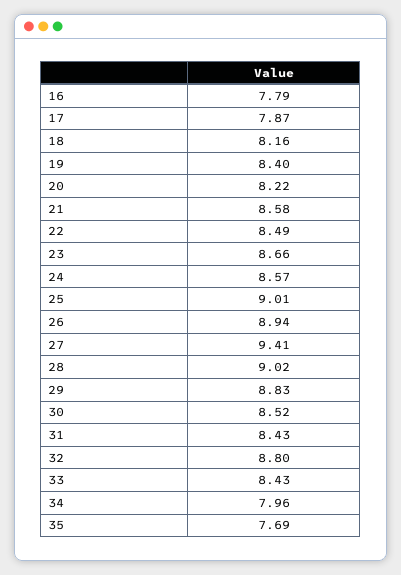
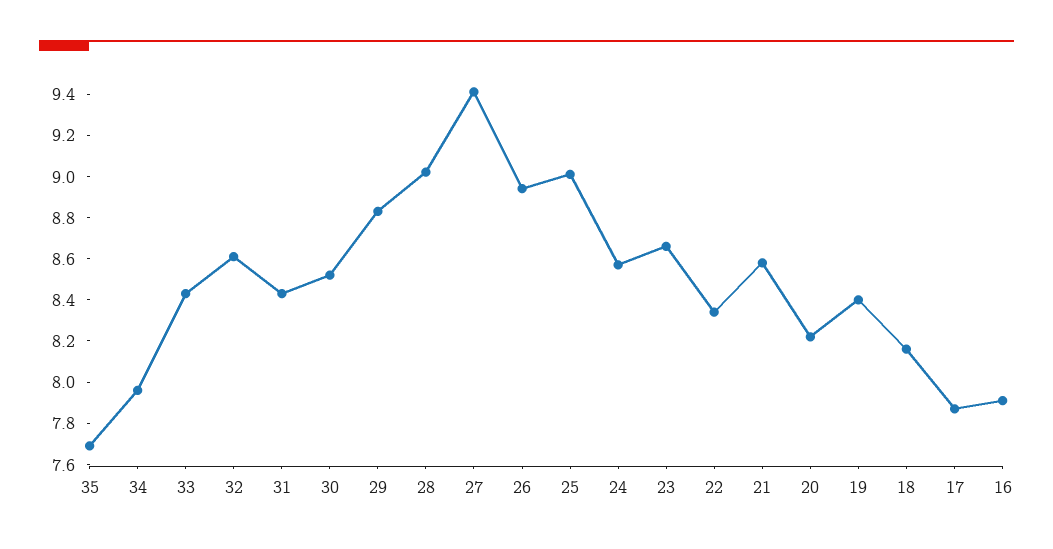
  {
-   "16": 7.79,
+   "16": 7.9,
    "17": 7.87,
    "18": 8.16,
    "19": 8.4,
    "20": 8.22,
    "21": 8.58,
-   "22": 8.49,
+   "22": 8.35,
    "23": 8.66,
    "24": 8.57,
    "25": 9.01,
    "26": 8.94,
    "27": 9.41,
    "28": 9.02,
    "29": 8.83,
    "30": 8.52,
    "31": 8.43,
-   "32": 8.8,
+   "32": 8.6,
    "33": 8.43,
    "34": 7.96,
    "35": 7.69
  }

